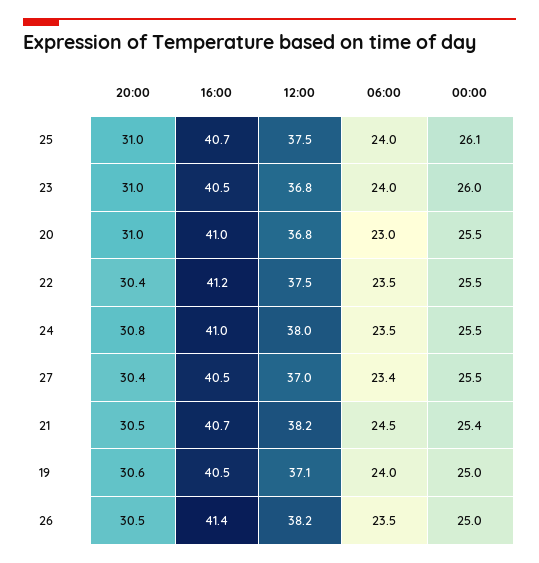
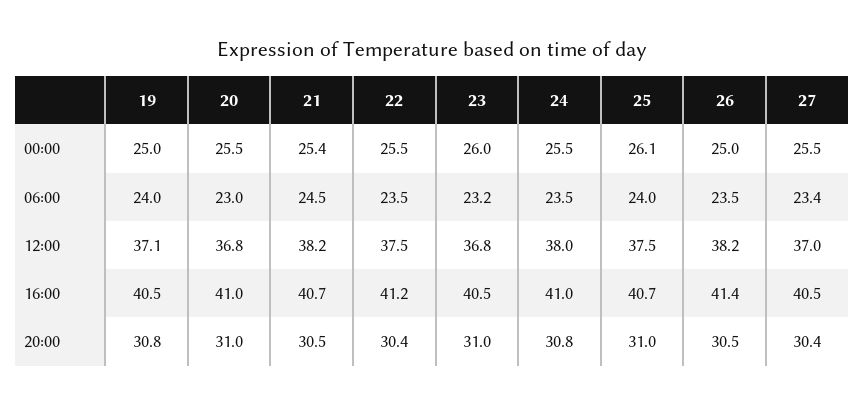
  {
    "20:00": {
      "25": 31,
      "23": 31,
      "20": 31,
      "22": 30.4,
      "24": 30.8,
      "27": 30.4,
      "21": 30.5,
-     "19": 30.6,
+     "19": 30.8,
      "26": 30.5
    },
    "16:00": {
      "25": 40.7,
      "23": 40.5,
      "20": 41,
      "22": 41.2,
      "24": 41,
      "27": 40.5,
      "21": 40.7,
      "19": 40.5,
      "26": 41.4
    },
    "12:00": {
      "25": 37.5,
      "23": 36.8,
      "20": 36.8,
      "22": 37.5,
      "24": 38,
      "27": 37,
      "21": 38.2,
      "19": 37.1,
      "26": 38.2
    },
    "06:00": {
      "25": 24,
-     "23": 24,
+     "23": 23.2,
      "20": 23,
      "22": 23.5,
      "24": 23.5,
      "27": 23.4,
      "21": 24.5,
      "19": 24,
      "26": 23.5
    },
    "00:00": {
      "25": 26.1,
      "23": 26,
      "20": 25.5,
      "22": 25.5,
      "24": 25.5,
      "27": 25.5,
      "21": 25.4,
      "19": 25,
      "26": 25
    }
  }

